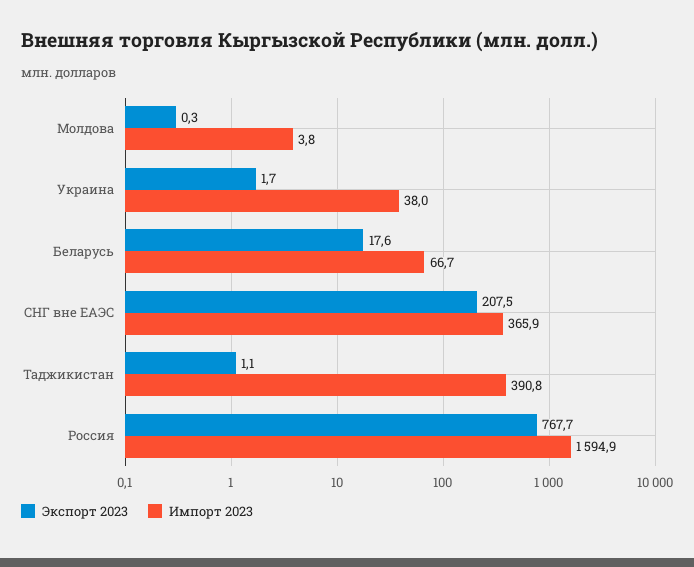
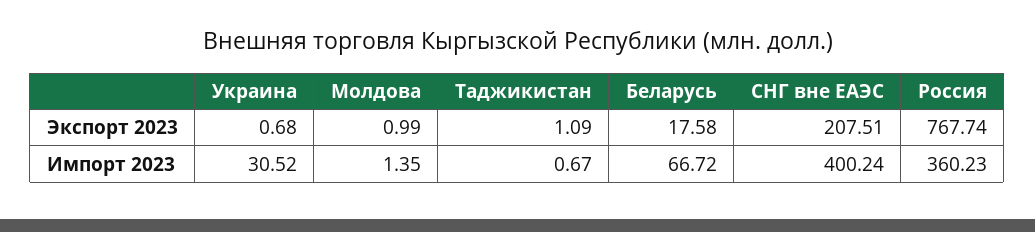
  {
    "Экспорт 2023": {
-     "Молдова": 0.3,
+     "Молдова": 0.99,
-     "Украина": 1.7,
+     "Украина": 0.68,
      "Беларусь": 17.58,
      "СНГ вне ЕАЭС": 207.51,
      "Таджикистан": 1.09,
      "Россия": 767.74
    },
    "Импорт 2023": {
-     "Молдова": 3.8,
+     "Молдова": 1.35,
-     "Украина": 38,
+     "Украина": 30.52,
      "Беларусь": 66.72,
-     "СНГ вне ЕАЭС": 365.9,
+     "СНГ вне ЕАЭС": 400.24,
-     "Таджикистан": 390.8,
+     "Таджикистан": 0.67,
-     "Россия": 1594.9
+     "Россия": 360.23
    }
  }

